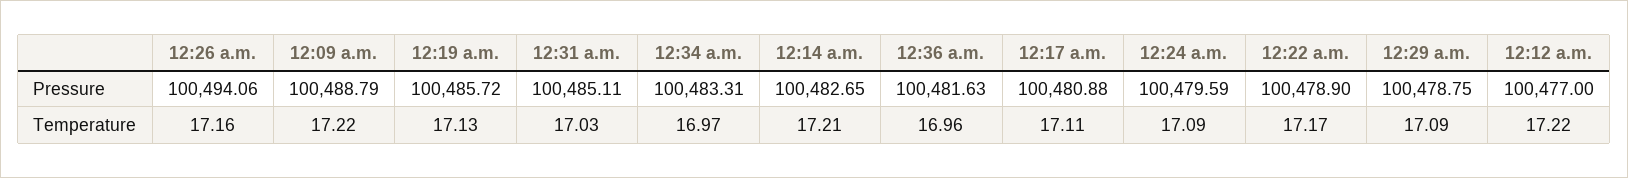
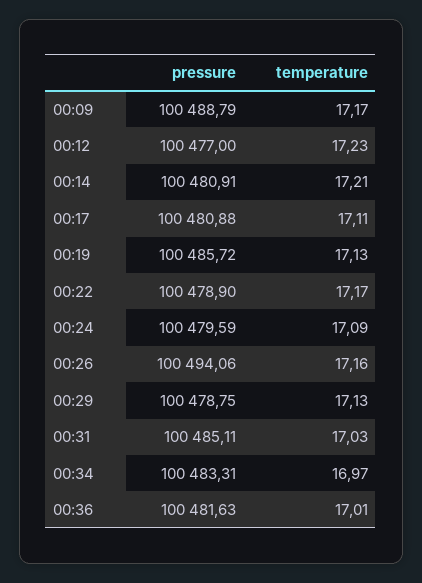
  {
    "12:26 a.m.": {
      "Pressure": 100494.06,
      "Temperature": 17.16
    },
    "12:09 a.m.": {
      "Pressure": 100488.79,
-     "Temperature": 17.22
+     "Temperature": 17.17
    },
    "12:19 a.m.": {
      "Pressure": 100485.72,
      "Temperature": 17.13
    },
    "12:31 a.m.": {
      "Pressure": 100485.11,
      "Temperature": 17.03
    },
    "12:34 a.m.": {
      "Pressure": 100483.31,
      "Temperature": 16.97
    },
    "12:14 a.m.": {
-     "Pressure": 100482.65,
+     "Pressure": 100480.91,
      "Temperature": 17.21
    },
    "12:36 a.m.": {
      "Pressure": 100481.63,
-     "Temperature": 16.96
+     "Temperature": 17.01
    },
    "12:17 a.m.": {
      "Pressure": 100480.88,
      "Temperature": 17.11
    },
    "12:24 a.m.": {
      "Pressure": 100479.59,
      "Temperature": 17.09
    },
    "12:22 a.m.": {
      "Pressure": 100478.9,
      "Temperature": 17.17
    },
    "12:29 a.m.": {
      "Pressure": 100478.75,
-     "Temperature": 17.09
+     "Temperature": 17.13
    },
    "12:12 a.m.": {
      "Pressure": 100477,
-     "Temperature": 17.22
+     "Temperature": 17.23
    }
  }

